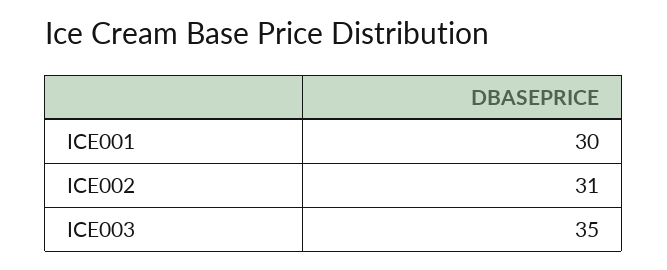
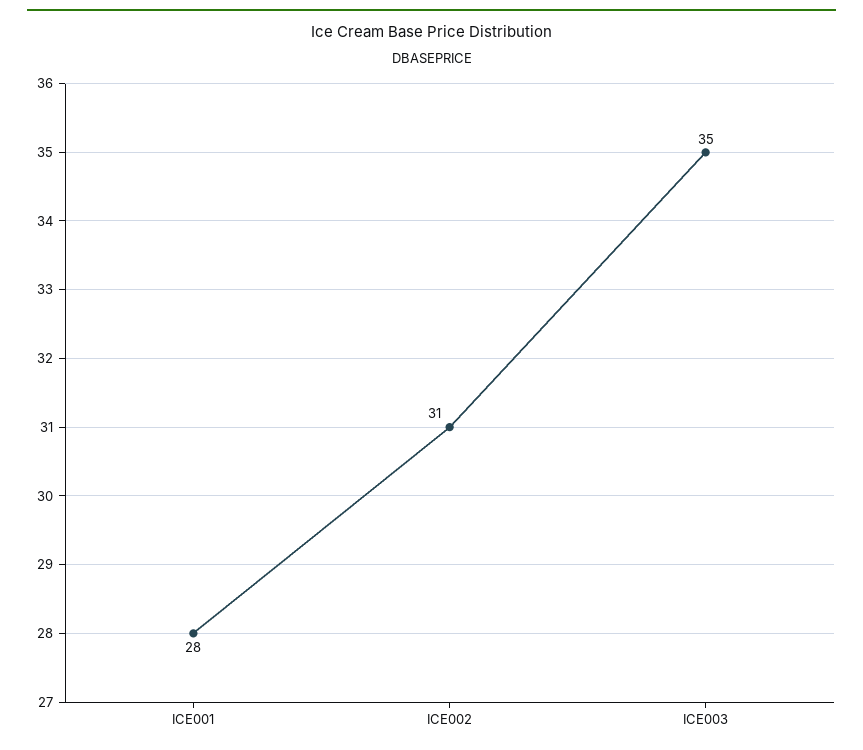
  {
-   "ICE001": 30,
+   "ICE001": 28,
    "ICE002": 31,
    "ICE003": 35
  }

